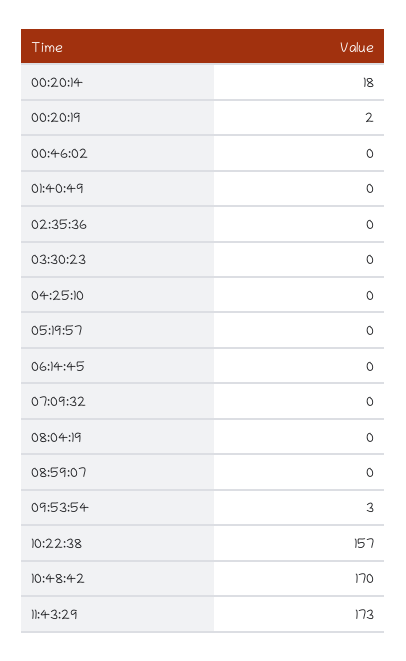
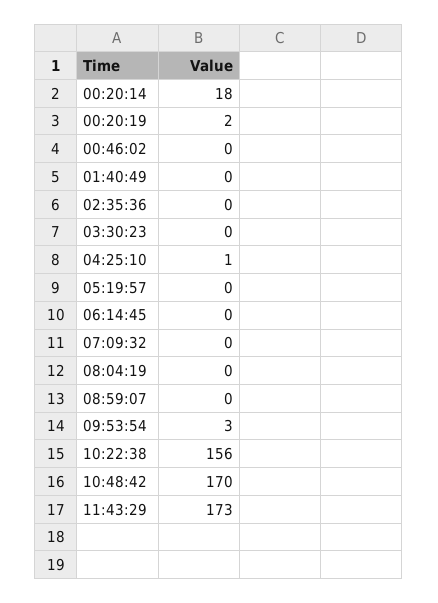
  {
    "00:20:14": 18,
    "00:20:19": 2,
    "00:46:02": 0,
    "01:40:49": 0,
    "02:35:36": 0,
    "03:30:23": 0,
-   "04:25:10": 0,
+   "04:25:10": 1,
    "05:19:57": 0,
    "06:14:45": 0,
    "07:09:32": 0,
    "08:04:19": 0,
    "08:59:07": 0,
    "09:53:54": 3,
-   "10:22:38": 157,
+   "10:22:38": 156,
    "10:48:42": 170,
    "11:43:29": 173
  }

